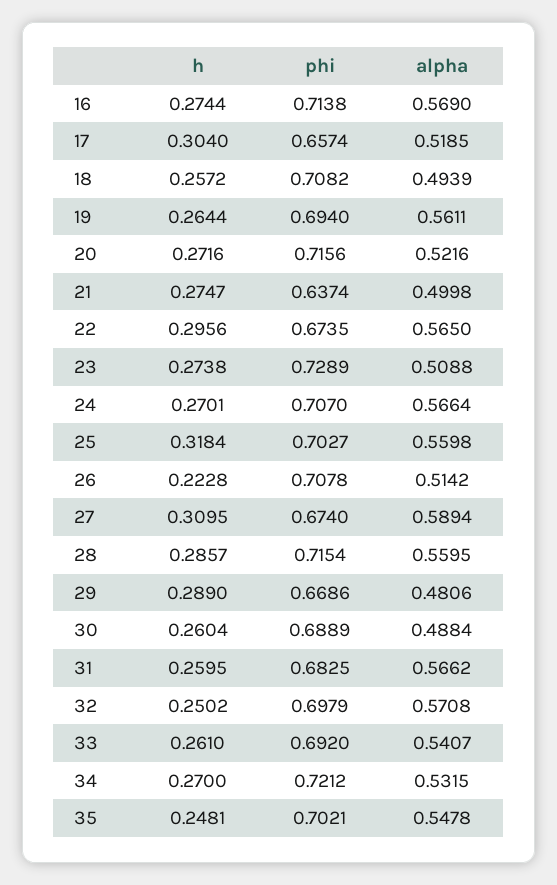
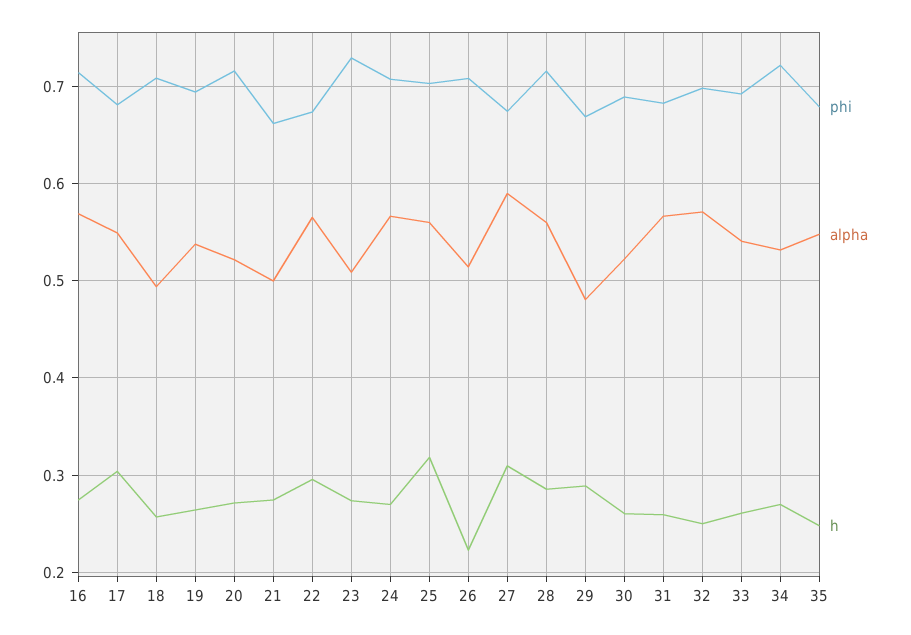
  {
    "h": {
      "16": 0.2744,
      "17": 0.304,
      "18": 0.2572,
      "19": 0.2644,
      "20": 0.2716,
      "21": 0.2747,
      "22": 0.2956,
      "23": 0.2738,
      "24": 0.2701,
      "25": 0.3184,
      "26": 0.2228,
      "27": 0.3095,
      "28": 0.2857,
      "29": 0.289,
      "30": 0.2604,
      "31": 0.2595,
      "32": 0.2502,
      "33": 0.261,
      "34": 0.27,
      "35": 0.2481
    },
    "phi": {
      "16": 0.7138,
-     "17": 0.6574,
+     "17": 0.68,
      "18": 0.7082,
      "19": 0.694,
      "20": 0.7156,
-     "21": 0.6374,
+     "21": 0.66,
      "22": 0.6735,
      "23": 0.7289,
      "24": 0.707,
      "25": 0.7027,
      "26": 0.7078,
      "27": 0.674,
      "28": 0.7154,
      "29": 0.6686,
      "30": 0.6889,
      "31": 0.6825,
      "32": 0.6979,
      "33": 0.692,
      "34": 0.7212,
-     "35": 0.7021
+     "35": 0.68
    },
    "alpha": {
      "16": 0.569,
-     "17": 0.5185,
+     "17": 0.55,
      "18": 0.4939,
-     "19": 0.5611,
+     "19": 0.54,
      "20": 0.5216,
      "21": 0.4998,
      "22": 0.565,
      "23": 0.5088,
      "24": 0.5664,
      "25": 0.5598,
      "26": 0.5142,
      "27": 0.5894,
      "28": 0.5595,
      "29": 0.4806,
-     "30": 0.4884,
+     "30": 0.52,
      "31": 0.5662,
      "32": 0.5708,
      "33": 0.5407,
      "34": 0.5315,
      "35": 0.5478
    }
  }

